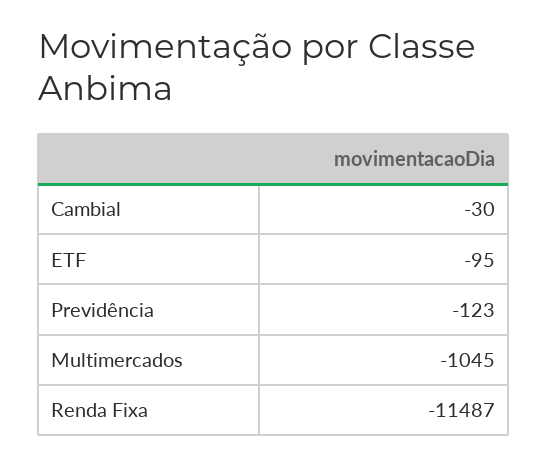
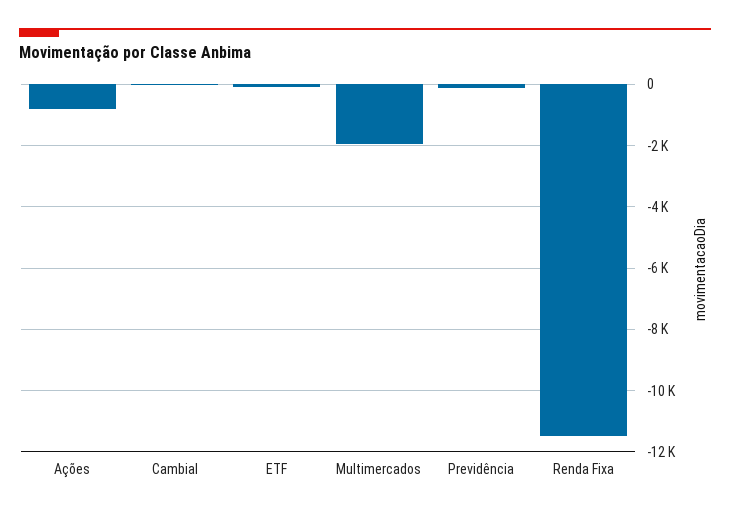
  {
    "Cambial": -30,
    "ETF": -95,
    "Previdência": -123,
-   "Multimercados": -1045,
+   "Multimercados": -2000,
-   "Renda Fixa": -11487
+   "Renda Fixa": -11487,
+   "Ações": -800
  }

